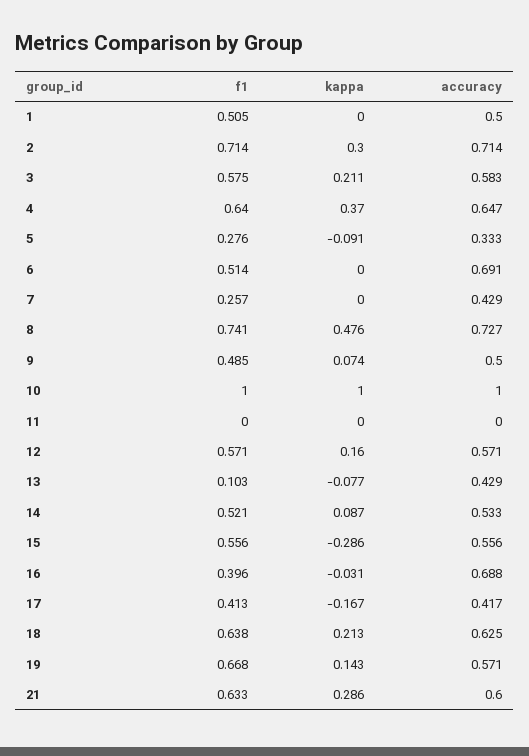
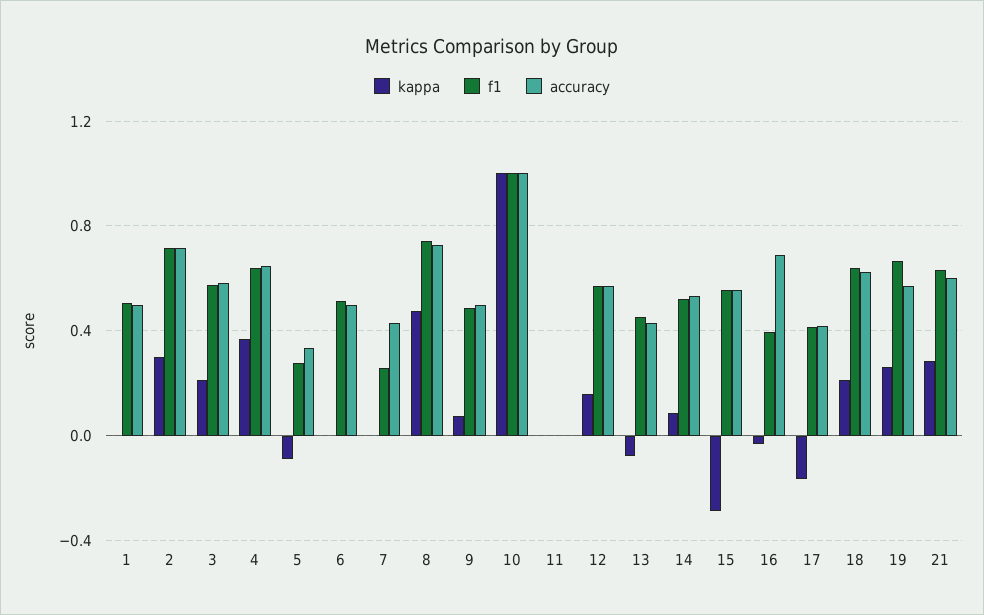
  {
    "f1": {
      "1": 0.505,
      "2": 0.714,
      "3": 0.575,
      "4": 0.64,
      "5": 0.276,
      "6": 0.514,
      "7": 0.257,
      "8": 0.741,
      "9": 0.485,
      "10": 1,
      "11": 0,
      "12": 0.571,
-     "13": 0.103,
+     "13": 0.45,
      "14": 0.521,
      "15": 0.556,
      "16": 0.396,
      "17": 0.413,
      "18": 0.638,
      "19": 0.668,
      "21": 0.633
    },
    "kappa": {
      "1": 0,
      "2": 0.3,
      "3": 0.211,
      "4": 0.37,
      "5": -0.091,
      "6": 0,
      "7": 0,
      "8": 0.476,
      "9": 0.074,
      "10": 1,
      "11": 0,
      "12": 0.16,
      "13": -0.077,
      "14": 0.087,
      "15": -0.286,
      "16": -0.031,
      "17": -0.167,
      "18": 0.213,
-     "19": 0.143,
+     "19": 0.25,
      "21": 0.286
    },
    "accuracy": {
      "1": 0.5,
      "2": 0.714,
      "3": 0.583,
      "4": 0.647,
      "5": 0.333,
-     "6": 0.691,
+     "6": 0.5,
      "7": 0.429,
      "8": 0.727,
      "9": 0.5,
      "10": 1,
      "11": 0,
      "12": 0.571,
      "13": 0.429,
      "14": 0.533,
      "15": 0.556,
      "16": 0.688,
      "17": 0.417,
      "18": 0.625,
      "19": 0.571,
      "21": 0.6
    }
  }

